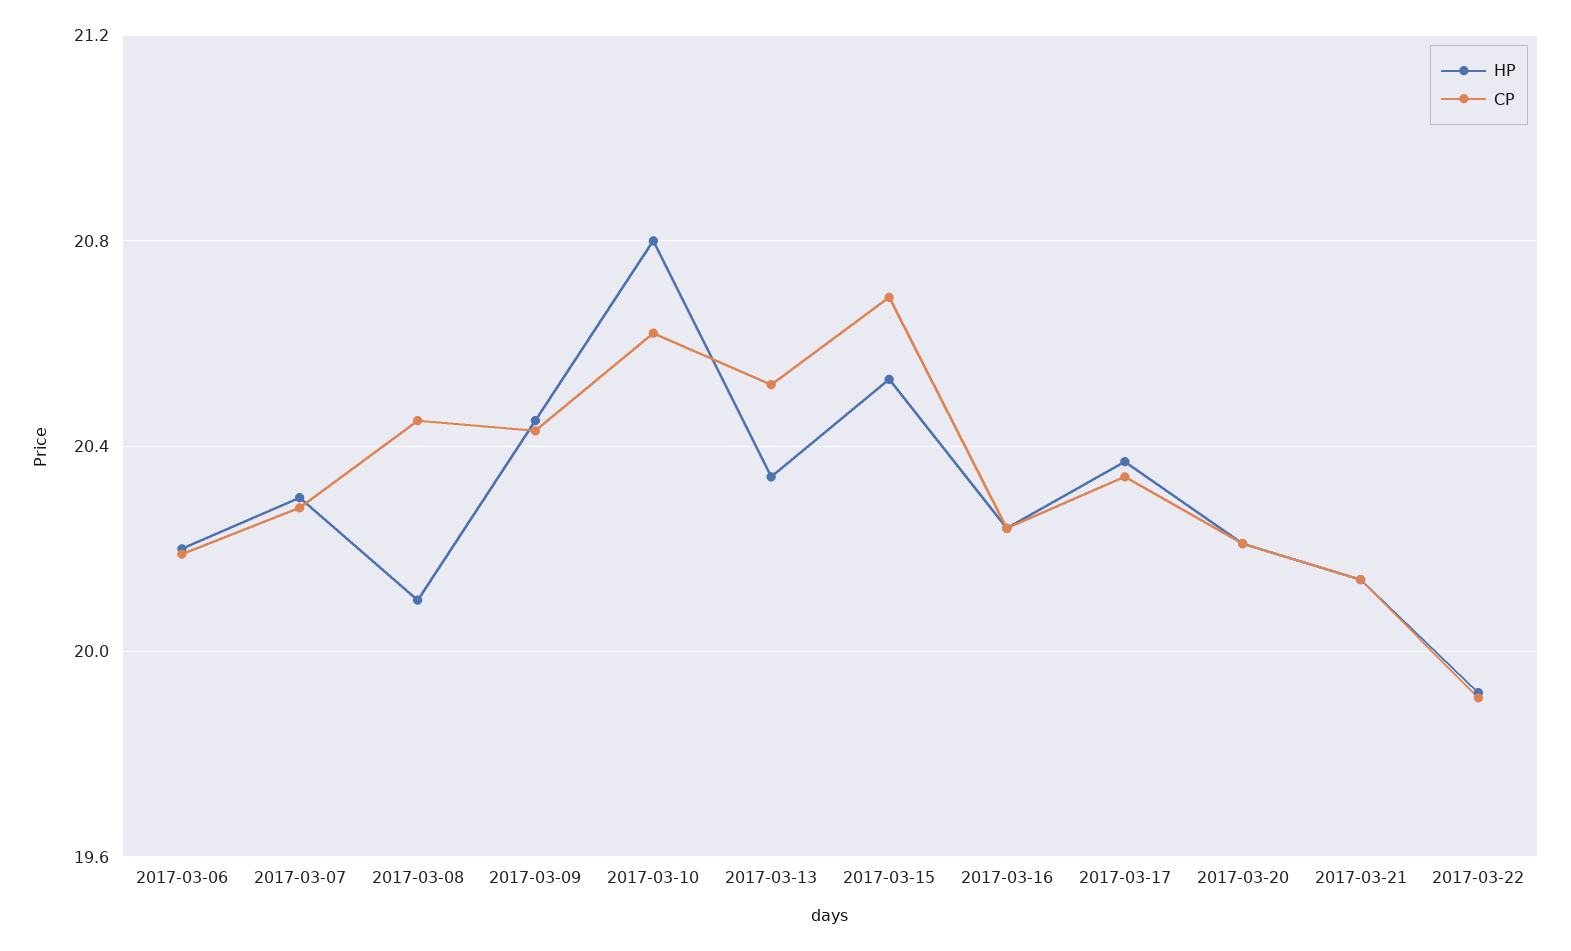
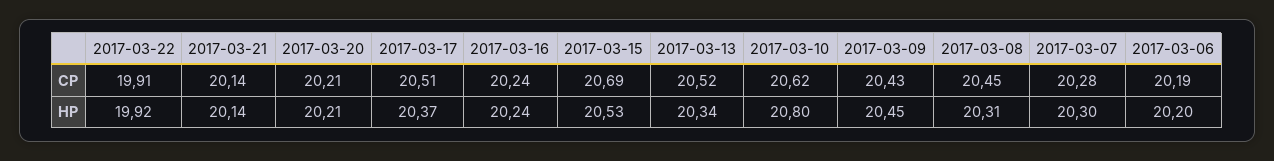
  {
    "HP": {
      "2017-03-06": 20.2,
      "2017-03-07": 20.3,
-     "2017-03-08": 20.1,
+     "2017-03-08": 20.31,
      "2017-03-09": 20.45,
      "2017-03-10": 20.8,
      "2017-03-13": 20.34,
      "2017-03-15": 20.53,
      "2017-03-16": 20.24,
      "2017-03-17": 20.37,
      "2017-03-20": 20.21,
      "2017-03-21": 20.14,
      "2017-03-22": 19.92
    },
    "CP": {
      "2017-03-06": 20.19,
      "2017-03-07": 20.28,
      "2017-03-08": 20.45,
      "2017-03-09": 20.43,
      "2017-03-10": 20.62,
      "2017-03-13": 20.52,
      "2017-03-15": 20.69,
      "2017-03-16": 20.24,
-     "2017-03-17": 20.35,
+     "2017-03-17": 20.51,
      "2017-03-20": 20.21,
      "2017-03-21": 20.14,
      "2017-03-22": 19.91
    }
  }

